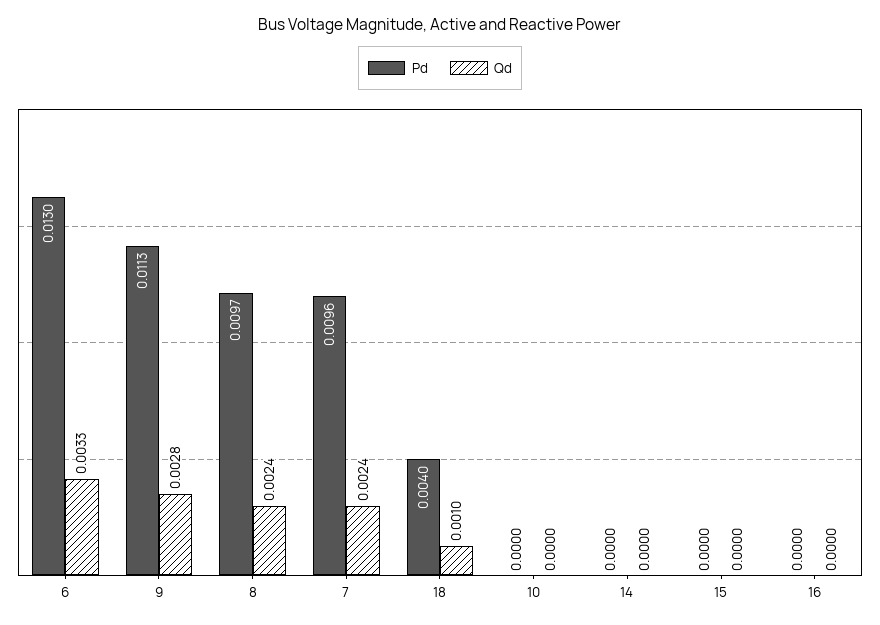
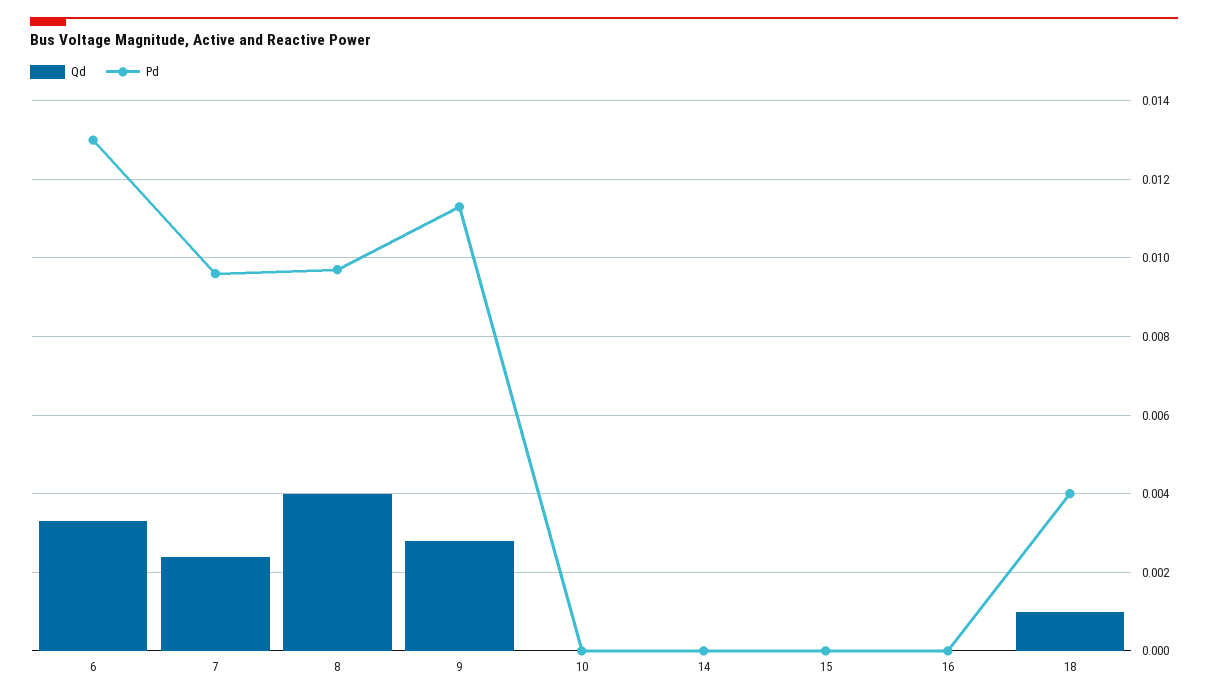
  {
    "Pd": {
      "6": 0.013,
      "9": 0.0113,
      "8": 0.0097,
      "7": 0.0096,
      "18": 0.004,
      "10": 0,
      "14": 0,
      "15": 0,
      "16": 0
    },
    "Qd": {
      "6": 0.0033,
      "9": 0.0028,
-     "8": 0.0024,
+     "8": 0.004,
      "7": 0.0024,
      "18": 0.001,
      "10": 0,
      "14": 0,
      "15": 0,
      "16": 0
    }
  }

